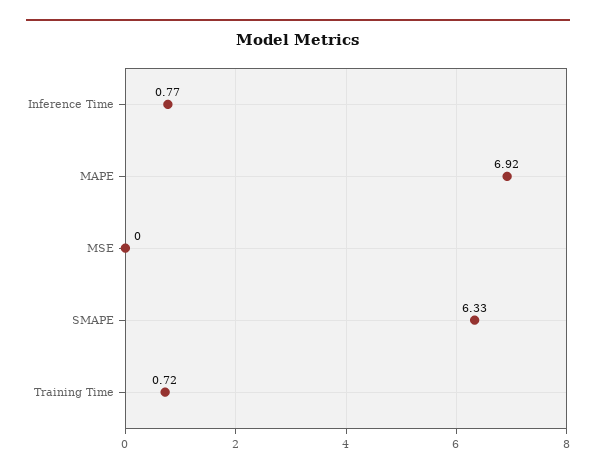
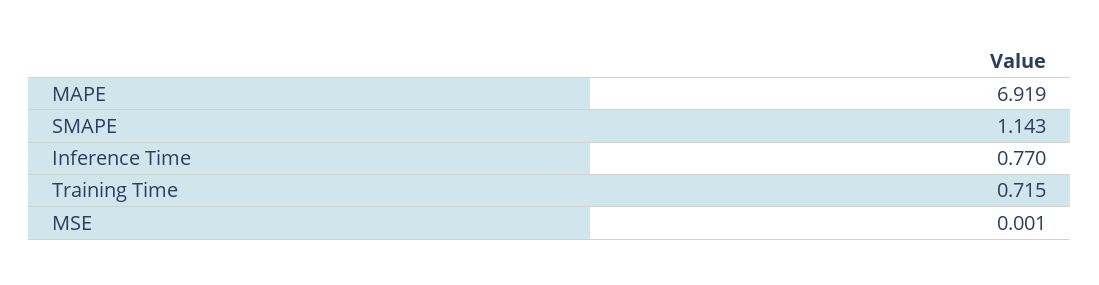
  {
    "Inference Time": 0.77,
    "MAPE": 6.919,
    "MSE": 0.001,
-   "SMAPE": 6.33,
+   "SMAPE": 1.143,
    "Training Time": 0.715
  }

